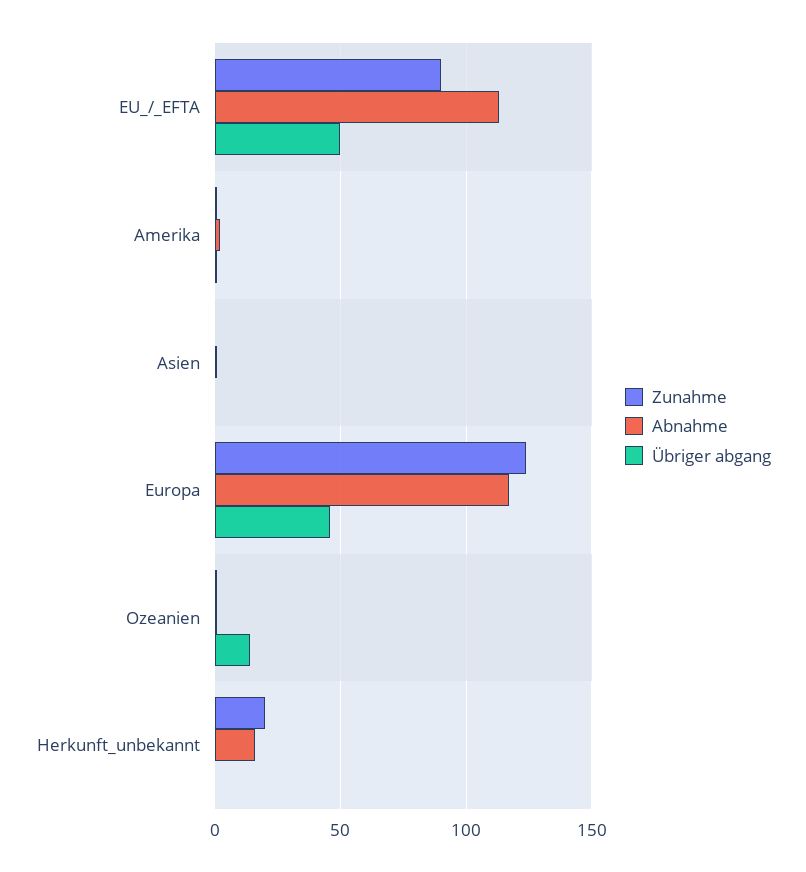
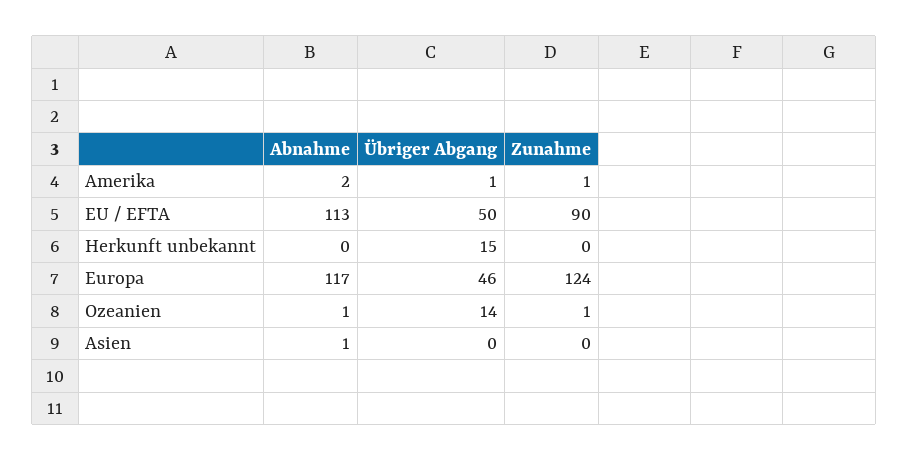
  {
    "Zunahme": {
      "EU_/_EFTA": 90,
      "Amerika": 1,
      "Asien": 0,
      "Europa": 124,
      "Ozeanien": 1,
-     "Herkunft_unbekannt": 20
+     "Herkunft_unbekannt": 0
    },
    "Abnahme": {
      "EU_/_EFTA": 113,
      "Amerika": 2,
      "Asien": 1,
      "Europa": 117,
      "Ozeanien": 1,
-     "Herkunft_unbekannt": 15
+     "Herkunft_unbekannt": 0
    },
    "Übriger abgang": {
      "EU_/_EFTA": 50,
      "Amerika": 1,
      "Asien": 0,
      "Europa": 46,
      "Ozeanien": 14,
-     "Herkunft_unbekannt": 0
+     "Herkunft_unbekannt": 15
    }
  }

